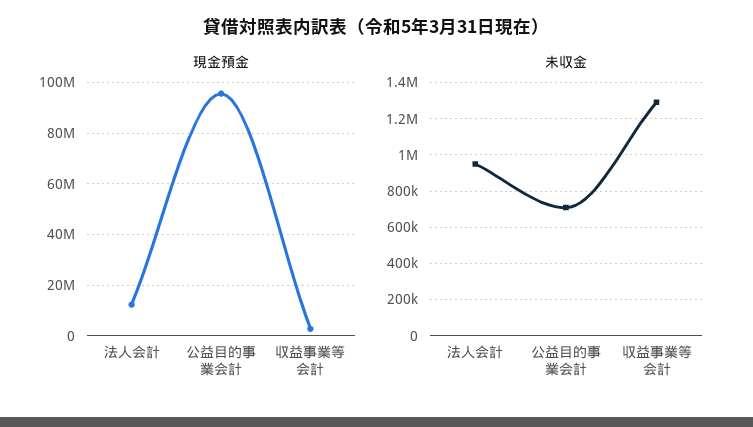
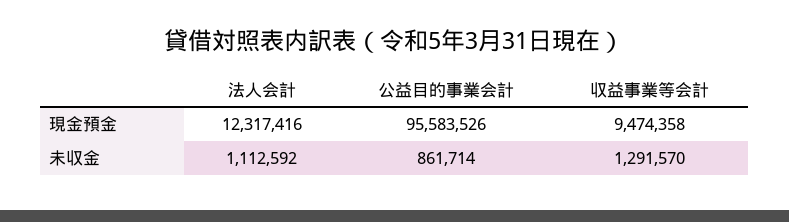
  {
    "現金預金": {
      "法人会計": 12317416,
      "公益目的事業会計": 95583526,
-     "収益事業等会計": 2500000
+     "収益事業等会計": 9474358
    },
    "未収金": {
-     "法人会計": 950000,
+     "法人会計": 1112592,
-     "公益目的事業会計": 700000,
+     "公益目的事業会計": 861714,
      "収益事業等会計": 1291570
    }
  }

